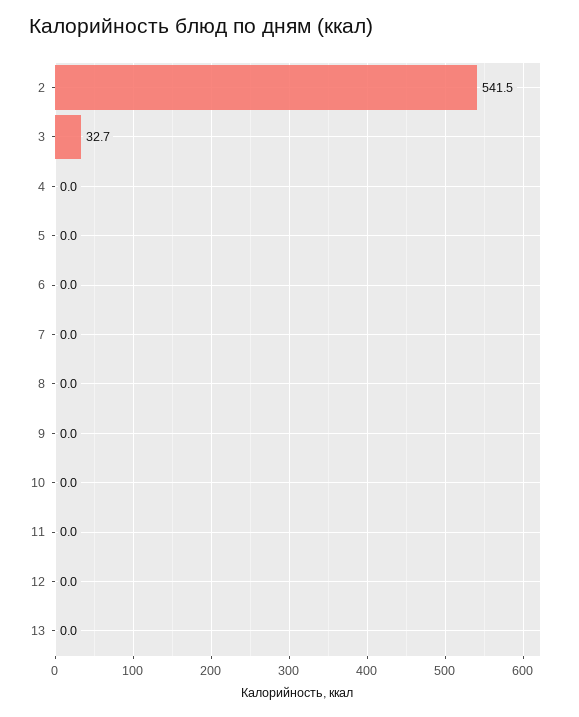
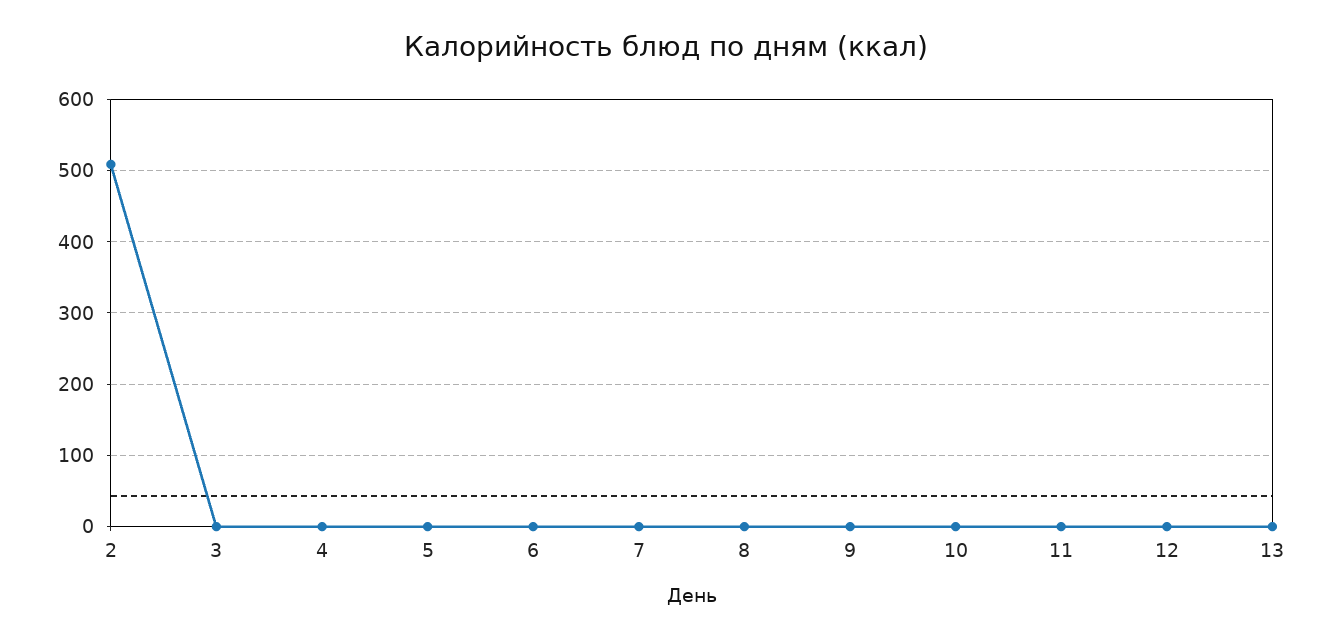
  {
-   "2": 541.5,
+   "2": 510,
-   "3": 32.7,
+   "3": 0,
    "4": 0,
    "5": 0,
    "6": 0,
    "7": 0,
    "8": 0,
    "9": 0,
    "10": 0,
    "11": 0,
    "12": 0,
    "13": 0
  }

